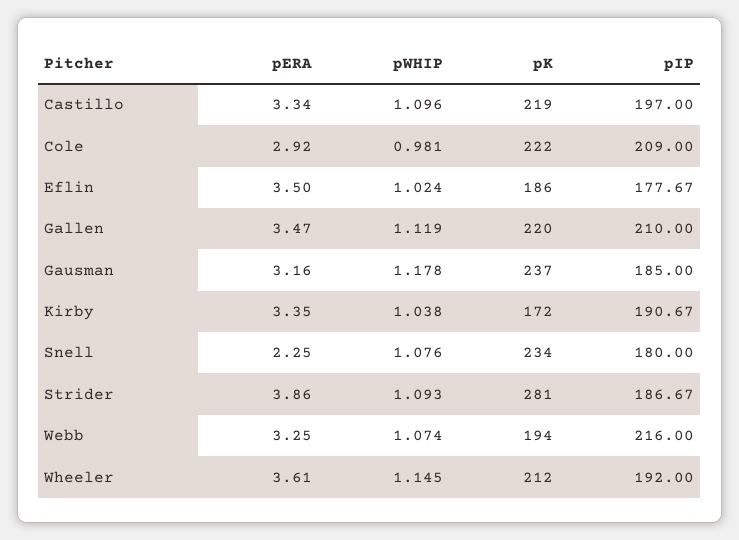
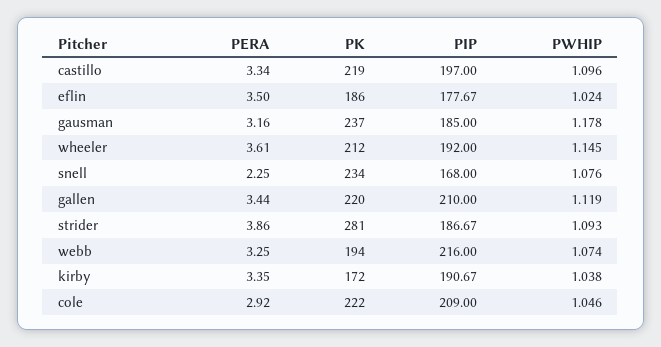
  {
    "pERA": {
      "Castillo": 3.34,
      "Cole": 2.92,
      "Eflin": 3.5,
-     "Gallen": 3.47,
+     "Gallen": 3.44,
      "Gausman": 3.16,
      "Kirby": 3.35,
      "Snell": 2.25,
      "Strider": 3.86,
      "Webb": 3.25,
      "Wheeler": 3.61
    },
    "pWHIP": {
      "Castillo": 1.096,
-     "Cole": 0.981,
+     "Cole": 1.046,
      "Eflin": 1.024,
      "Gallen": 1.119,
      "Gausman": 1.178,
      "Kirby": 1.038,
      "Snell": 1.076,
      "Strider": 1.093,
      "Webb": 1.074,
      "Wheeler": 1.145
    },
    "pK": {
      "Castillo": 219,
      "Cole": 222,
      "Eflin": 186,
      "Gallen": 220,
      "Gausman": 237,
      "Kirby": 172,
      "Snell": 234,
      "Strider": 281,
      "Webb": 194,
      "Wheeler": 212
    },
    "pIP": {
      "Castillo": 197,
      "Cole": 209,
      "Eflin": 177.67,
      "Gallen": 210,
      "Gausman": 185,
      "Kirby": 190.67,
-     "Snell": 180,
+     "Snell": 168,
      "Strider": 186.67,
      "Webb": 216,
      "Wheeler": 192
    }
  }

